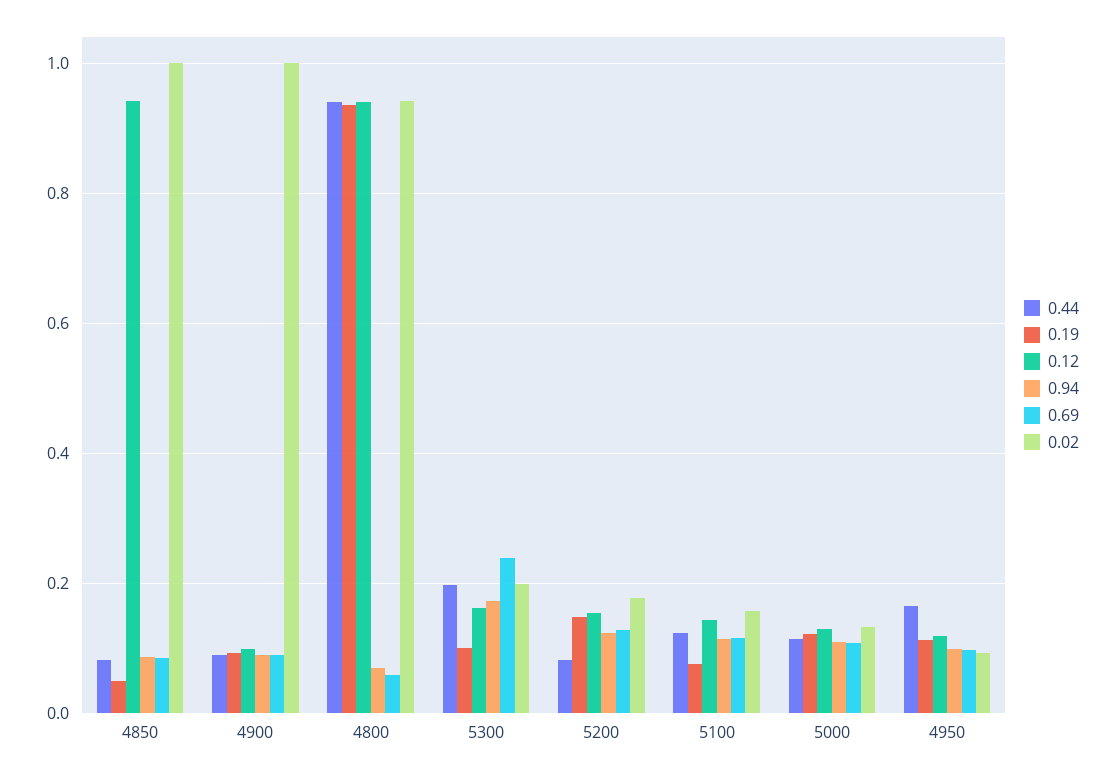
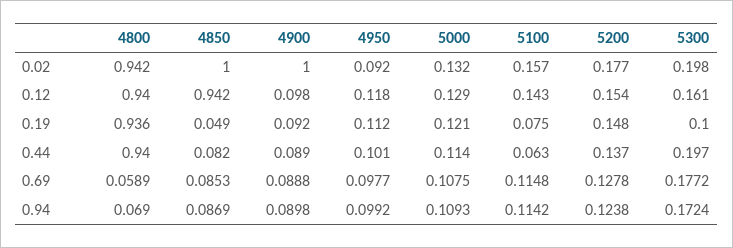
  {
    "0.44": {
      "4850": 0.082,
      "4900": 0.089,
      "4800": 0.94,
      "5300": 0.197,
-     "5200": 0.08,
+     "5200": 0.137,
-     "5100": 0.12,
+     "5100": 0.063,
      "5000": 0.114,
-     "4950": 0.16
+     "4950": 0.101
    },
    "0.19": {
      "4850": 0.049,
      "4900": 0.092,
      "4800": 0.936,
      "5300": 0.1,
      "5200": 0.148,
      "5100": 0.075,
      "5000": 0.121,
      "4950": 0.112
    },
    "0.12": {
      "4850": 0.942,
      "4900": 0.098,
      "4800": 0.94,
      "5300": 0.161,
      "5200": 0.154,
      "5100": 0.143,
      "5000": 0.129,
      "4950": 0.118
    },
    "0.94": {
      "4850": 0.0869,
      "4900": 0.0898,
      "4800": 0.069,
      "5300": 0.1724,
      "5200": 0.1238,
      "5100": 0.1142,
      "5000": 0.1093,
      "4950": 0.0992
    },
    "0.69": {
      "4850": 0.0853,
      "4900": 0.0888,
      "4800": 0.0589,
-     "5300": 0.24,
+     "5300": 0.1772,
      "5200": 0.1278,
      "5100": 0.1148,
      "5000": 0.1075,
      "4950": 0.0977
    },
    "0.02": {
      "4850": 1,
      "4900": 1,
      "4800": 0.942,
      "5300": 0.198,
      "5200": 0.177,
      "5100": 0.157,
      "5000": 0.132,
      "4950": 0.092
    }
  }

